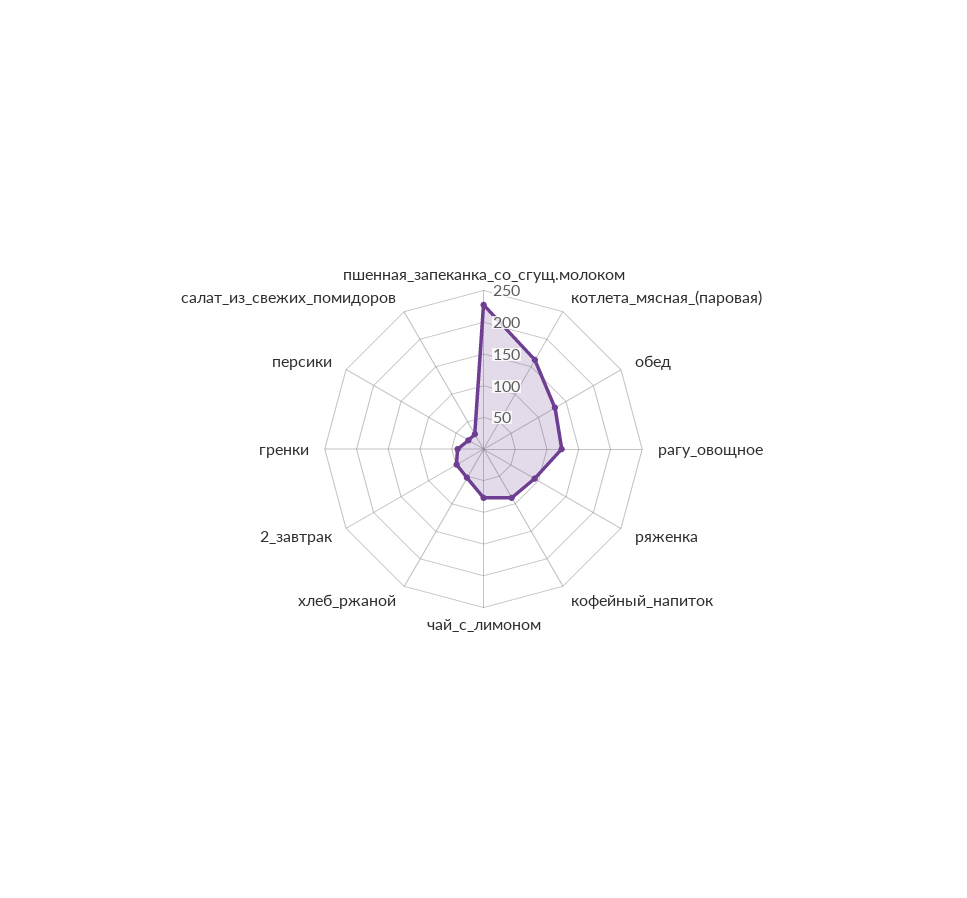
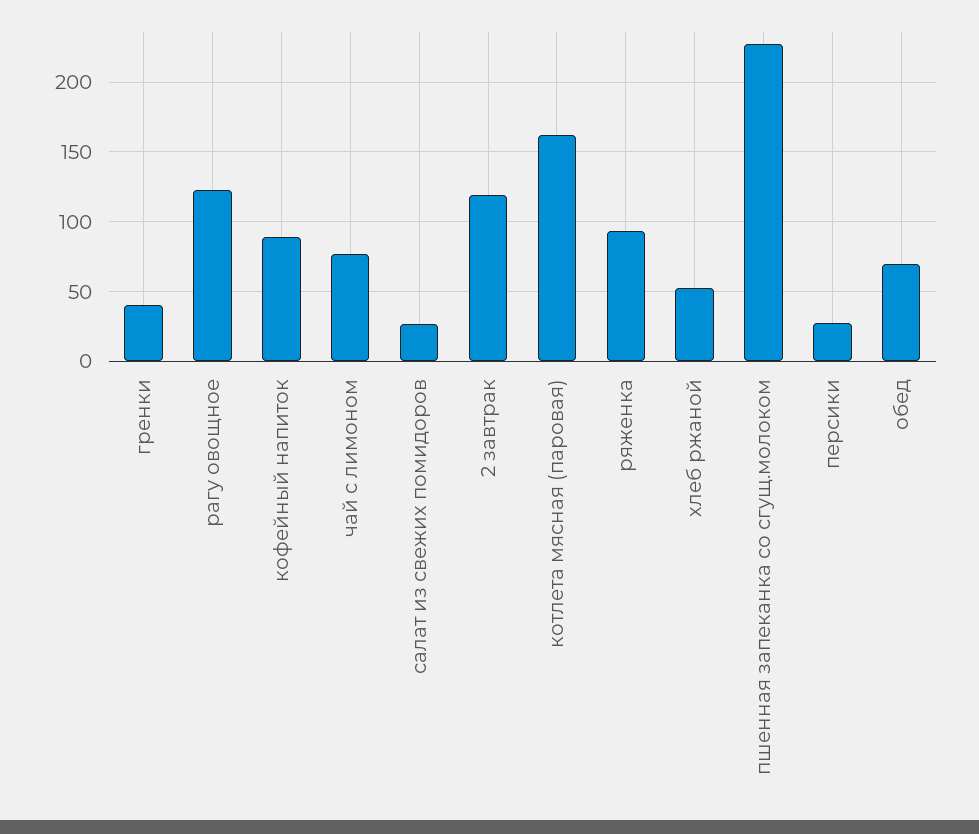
  {
    "пшенная_запеканка_со_сгущ.молоком": 225,
    "котлета_мясная_(паровая)": 160,
-   "обед": 125,
+   "обед": 70,
    "рагу_овощное": 125,
    "ряженка": 95,
    "кофейный_напиток": 90,
    "чай_с_лимоном": 75,
    "хлеб_ржаной": 50,
-   "2_завтрак": 50,
+   "2_завтрак": 120,
    "гренки": 40,
    "персики": 25,
    "салат_из_свежих_помидоров": 25
  }

